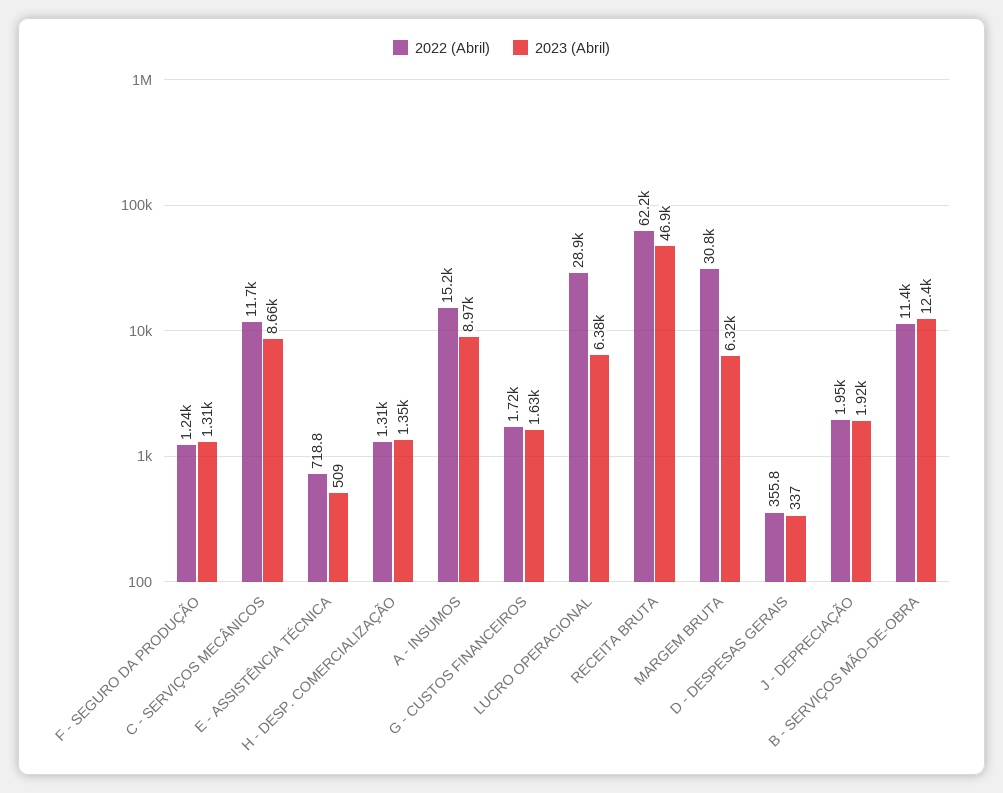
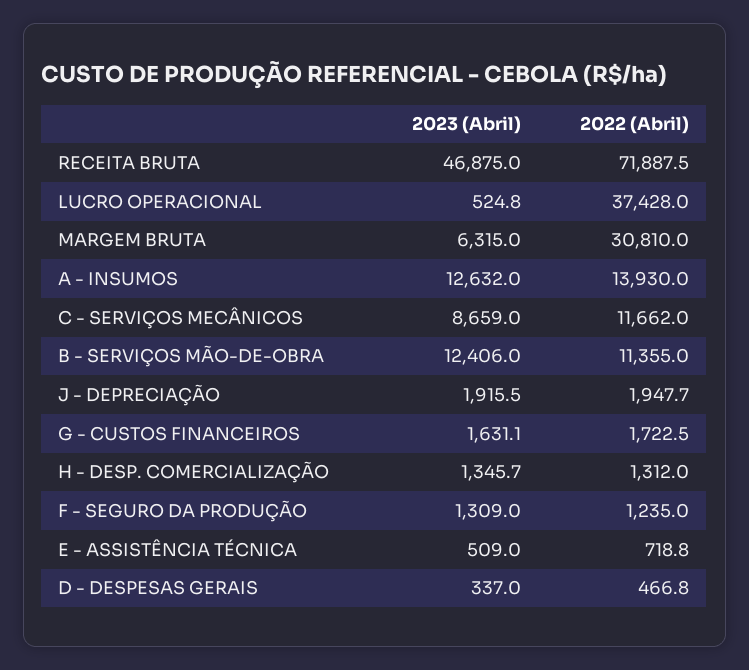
  {
    "2022 (Abril)": {
      "F - SEGURO DA PRODUÇÃO": 1235,
      "C - SERVIÇOS MECÂNICOS": 11662,
      "E - ASSISTÊNCIA TÉCNICA": 718.8,
      "H - DESP. COMERCIALIZAÇÃO": 1312,
-     "A - INSUMOS": 15200,
+     "A - INSUMOS": 13930,
      "G - CUSTOS FINANCEIROS": 1722.5,
-     "LUCRO OPERACIONAL": 28900,
+     "LUCRO OPERACIONAL": 37428,
-     "RECEITA BRUTA": 62200,
+     "RECEITA BRUTA": 71887.5,
      "MARGEM BRUTA": 30810,
-     "D - DESPESAS GERAIS": 355.8,
+     "D - DESPESAS GERAIS": 466.8,
      "J - DEPRECIAÇÃO": 1947.7,
      "B - SERVIÇOS MÃO-DE-OBRA": 11355
    },
    "2023 (Abril)": {
      "F - SEGURO DA PRODUÇÃO": 1309,
      "C - SERVIÇOS MECÂNICOS": 8659,
      "E - ASSISTÊNCIA TÉCNICA": 509,
      "H - DESP. COMERCIALIZAÇÃO": 1345.7,
-     "A - INSUMOS": 8970,
+     "A - INSUMOS": 12632,
      "G - CUSTOS FINANCEIROS": 1631.1,
-     "LUCRO OPERACIONAL": 6380,
+     "LUCRO OPERACIONAL": 524.8,
      "RECEITA BRUTA": 46875,
      "MARGEM BRUTA": 6315,
      "D - DESPESAS GERAIS": 337,
      "J - DEPRECIAÇÃO": 1915.5,
      "B - SERVIÇOS MÃO-DE-OBRA": 12406
    }
  }

